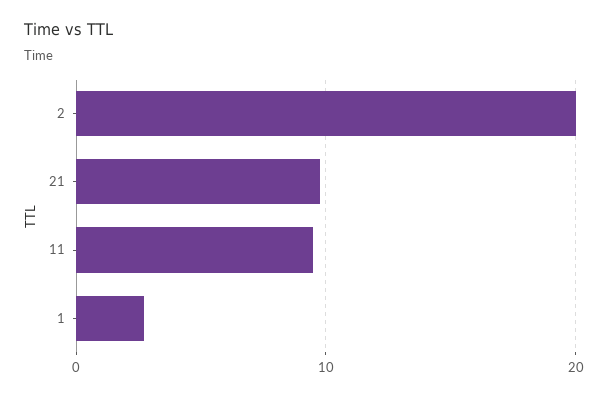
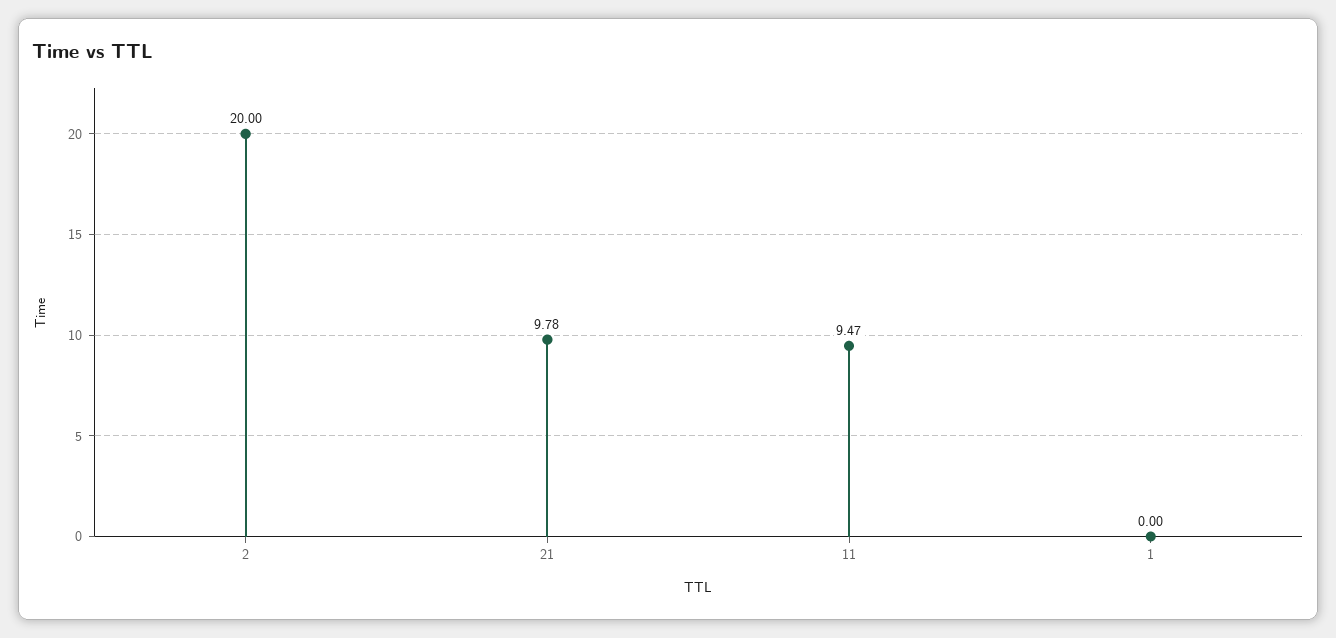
  {
    "2": 20,
    "21": 9.78,
    "11": 9.47,
-   "1": 3
+   "1": 0
  }

